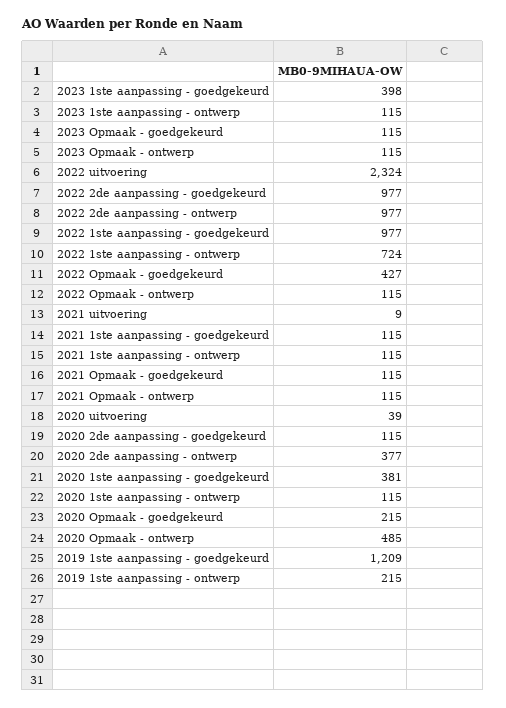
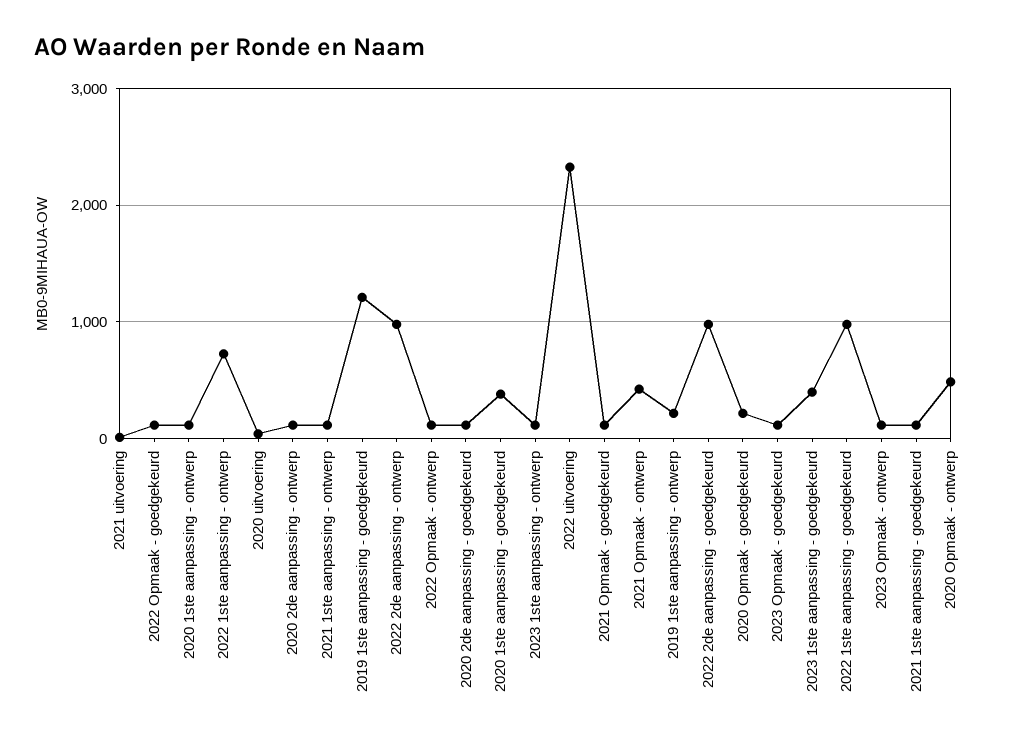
  {
    "2023 1ste aanpassing - goedgekeurd": 398,
    "2023 1ste aanpassing - ontwerp": 115,
    "2023 Opmaak - goedgekeurd": 115,
    "2023 Opmaak - ontwerp": 115,
    "2022 uitvoering": 2324,
    "2022 2de aanpassing - goedgekeurd": 977,
    "2022 2de aanpassing - ontwerp": 977,
    "2022 1ste aanpassing - goedgekeurd": 977,
    "2022 1ste aanpassing - ontwerp": 724,
-   "2022 Opmaak - goedgekeurd": 427,
+   "2022 Opmaak - goedgekeurd": 100,
    "2022 Opmaak - ontwerp": 115,
    "2021 uitvoering": 9,
    "2021 1ste aanpassing - goedgekeurd": 115,
    "2021 1ste aanpassing - ontwerp": 115,
    "2021 Opmaak - goedgekeurd": 115,
-   "2021 Opmaak - ontwerp": 115,
+   "2021 Opmaak - ontwerp": 400,
    "2020 uitvoering": 39,
    "2020 2de aanpassing - goedgekeurd": 115,
-   "2020 2de aanpassing - ontwerp": 377,
+   "2020 2de aanpassing - ontwerp": 100,
    "2020 1ste aanpassing - goedgekeurd": 381,
    "2020 1ste aanpassing - ontwerp": 115,
    "2020 Opmaak - goedgekeurd": 215,
    "2020 Opmaak - ontwerp": 485,
    "2019 1ste aanpassing - goedgekeurd": 1209,
    "2019 1ste aanpassing - ontwerp": 215
  }

